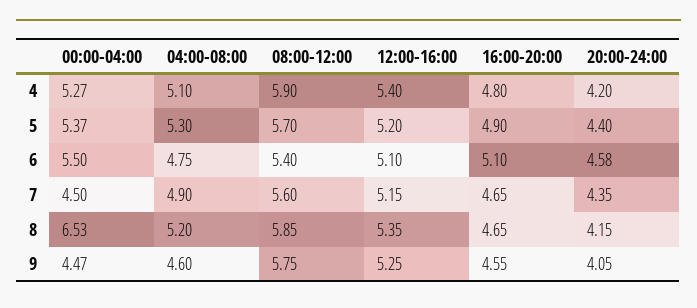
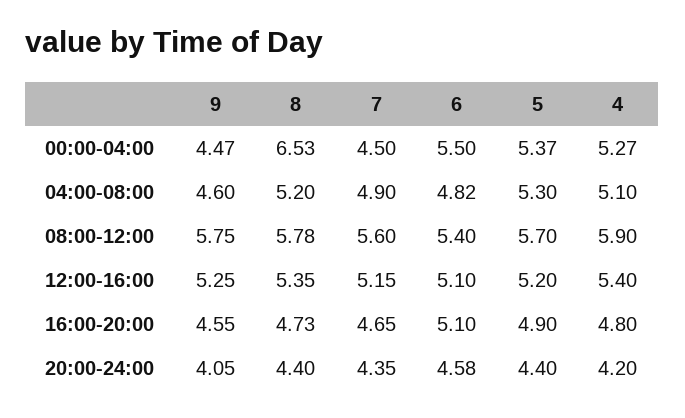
  {
    "00:00-04:00": {
      "4": 5.27,
      "5": 5.37,
      "6": 5.5,
      "7": 4.5,
      "8": 6.53,
      "9": 4.47
    },
    "04:00-08:00": {
      "4": 5.1,
      "5": 5.3,
-     "6": 4.75,
+     "6": 4.82,
      "7": 4.9,
      "8": 5.2,
      "9": 4.6
    },
    "08:00-12:00": {
      "4": 5.9,
      "5": 5.7,
      "6": 5.4,
      "7": 5.6,
-     "8": 5.85,
+     "8": 5.78,
      "9": 5.75
    },
    "12:00-16:00": {
      "4": 5.4,
      "5": 5.2,
      "6": 5.1,
      "7": 5.15,
      "8": 5.35,
      "9": 5.25
    },
    "16:00-20:00": {
      "4": 4.8,
      "5": 4.9,
      "6": 5.1,
      "7": 4.65,
-     "8": 4.65,
+     "8": 4.73,
      "9": 4.55
    },
    "20:00-24:00": {
      "4": 4.2,
      "5": 4.4,
      "6": 4.58,
      "7": 4.35,
-     "8": 4.15,
+     "8": 4.4,
      "9": 4.05
    }
  }

